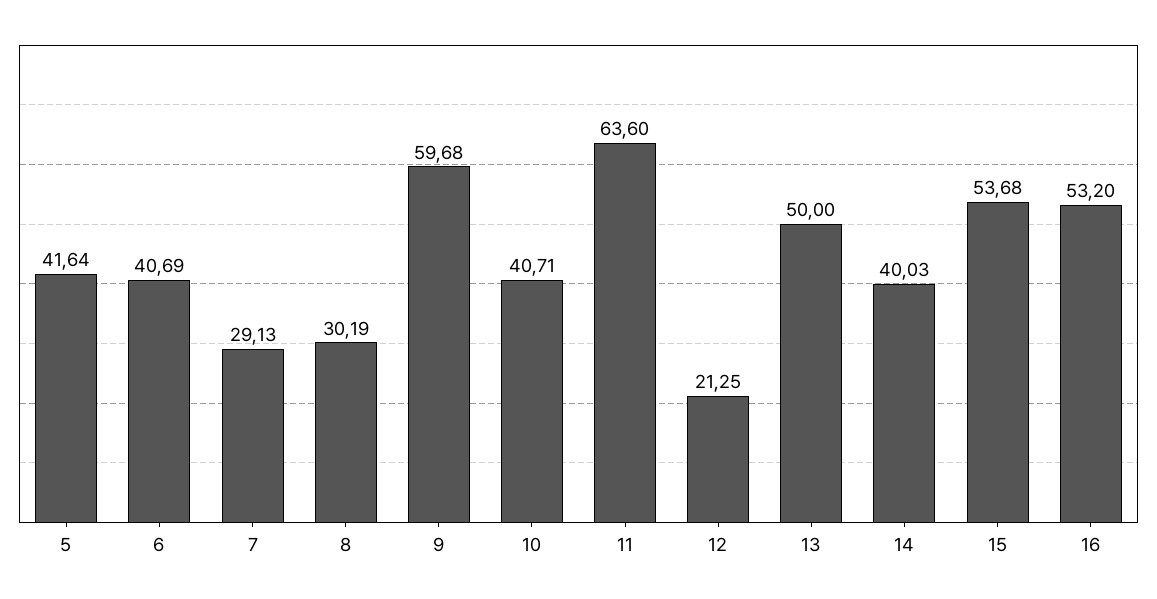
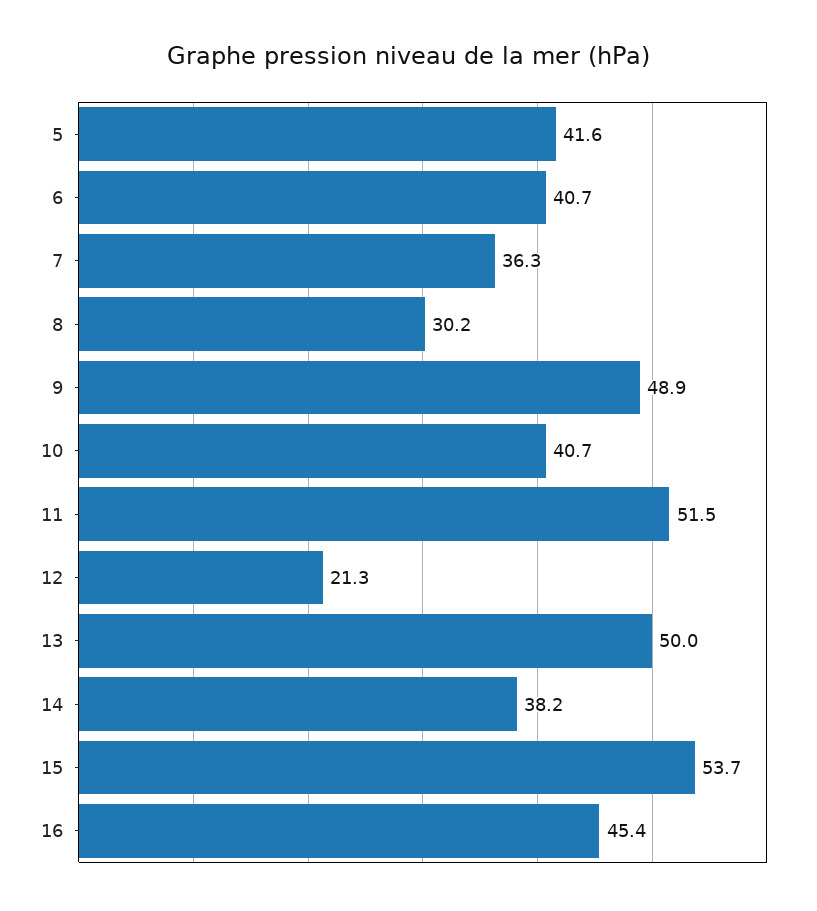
  {
    "5": 41.64,
    "6": 40.69,
-   "7": 29.13,
+   "7": 36.3,
    "8": 30.19,
-   "9": 59.68,
+   "9": 48.9,
    "10": 40.71,
-   "11": 63.6,
+   "11": 51.5,
    "12": 21.25,
    "13": 50,
-   "14": 40.03,
+   "14": 38.2,
    "15": 53.68,
-   "16": 53.2
+   "16": 45.4
  }

